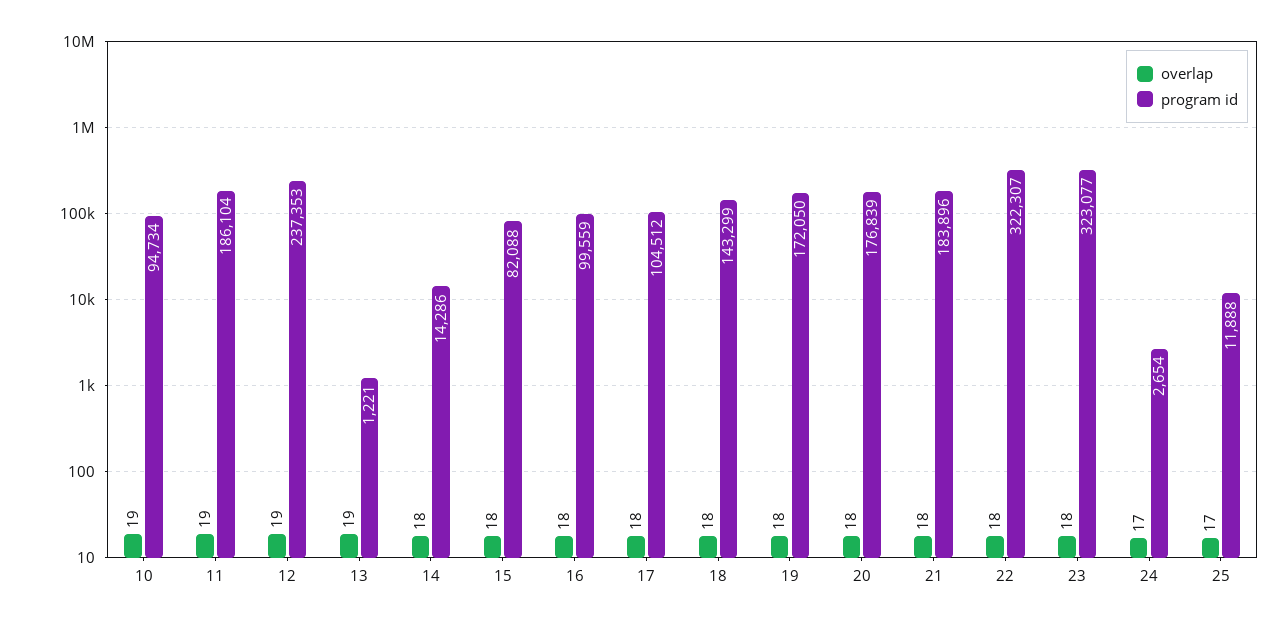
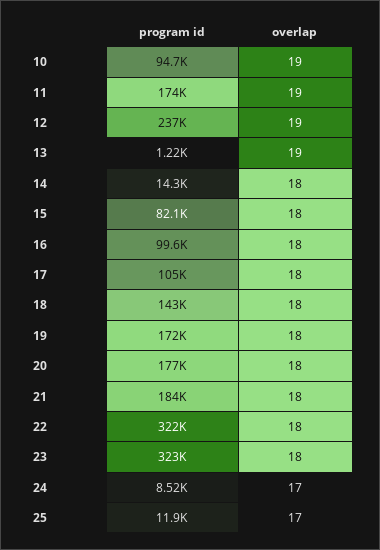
  {
    "overlap": {
      "10": 19,
      "11": 19,
      "12": 19,
      "13": 19,
      "14": 18,
      "15": 18,
      "16": 18,
      "17": 18,
      "18": 18,
      "19": 18,
      "20": 18,
      "21": 18,
      "22": 18,
      "23": 18,
      "24": 17,
      "25": 17
    },
    "program id": {
      "10": 94734,
-     "11": 186104,
+     "11": 174000,
      "12": 237353,
      "13": 1221,
      "14": 14286,
      "15": 82088,
      "16": 99559,
      "17": 104512,
      "18": 143299,
      "19": 172050,
      "20": 176839,
      "21": 183896,
      "22": 322307,
      "23": 323077,
-     "24": 2654,
+     "24": 8520,
      "25": 11888
    }
  }

